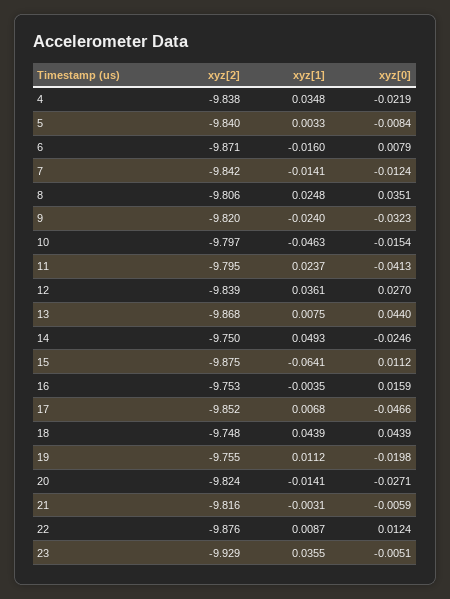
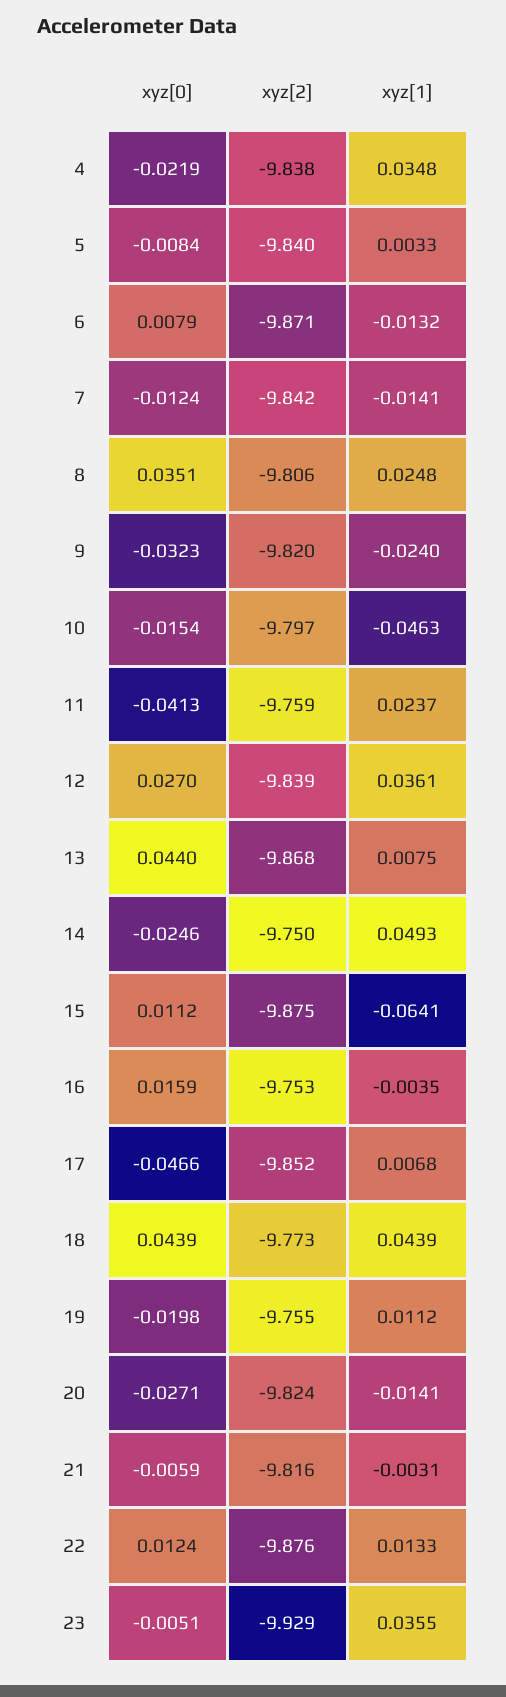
  {
    "xyz[2]": {
      "4": -9.838,
      "5": -9.84,
      "6": -9.871,
      "7": -9.842,
      "8": -9.806,
      "9": -9.82,
      "10": -9.797,
-     "11": -9.795,
+     "11": -9.759,
      "12": -9.839,
      "13": -9.868,
      "14": -9.75,
      "15": -9.875,
      "16": -9.753,
      "17": -9.852,
-     "18": -9.748,
+     "18": -9.773,
      "19": -9.755,
      "20": -9.824,
      "21": -9.816,
      "22": -9.876,
      "23": -9.929
    },
    "xyz[1]": {
      "4": 0.0348,
      "5": 0.0033,
-     "6": -0.016,
+     "6": -0.0132,
      "7": -0.0141,
      "8": 0.0248,
      "9": -0.024,
      "10": -0.0463,
      "11": 0.0237,
      "12": 0.0361,
      "13": 0.0075,
      "14": 0.0493,
      "15": -0.0641,
      "16": -0.0035,
      "17": 0.0068,
      "18": 0.0439,
      "19": 0.0112,
      "20": -0.0141,
      "21": -0.0031,
-     "22": 0.0087,
+     "22": 0.0133,
      "23": 0.0355
    },
    "xyz[0]": {
      "4": -0.0219,
      "5": -0.0084,
      "6": 0.0079,
      "7": -0.0124,
      "8": 0.0351,
      "9": -0.0323,
      "10": -0.0154,
      "11": -0.0413,
      "12": 0.027,
      "13": 0.044,
      "14": -0.0246,
      "15": 0.0112,
      "16": 0.0159,
      "17": -0.0466,
      "18": 0.0439,
      "19": -0.0198,
      "20": -0.0271,
      "21": -0.0059,
      "22": 0.0124,
      "23": -0.0051
    }
  }

